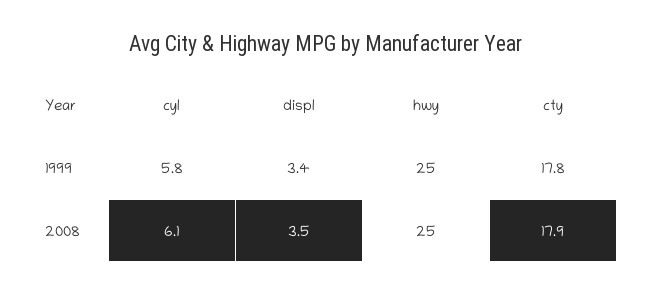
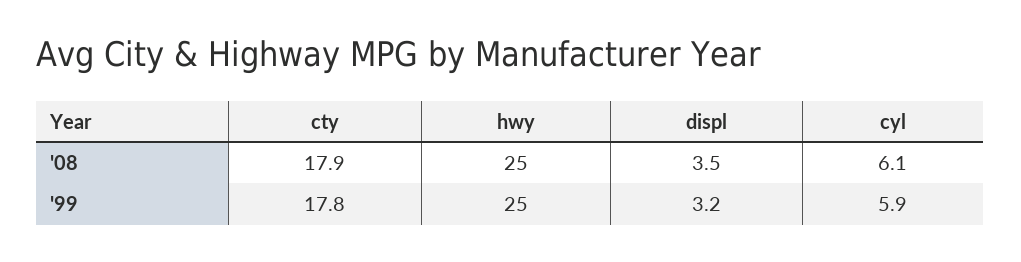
  {
    "cyl": {
-     "1999": 5.8,
+     "1999": 5.9,
      "2008": 6.1
    },
    "displ": {
-     "1999": 3.4,
+     "1999": 3.2,
      "2008": 3.5
    },
    "hwy": {
      "1999": 25,
      "2008": 25
    },
    "cty": {
      "1999": 17.8,
      "2008": 17.9
    }
  }

